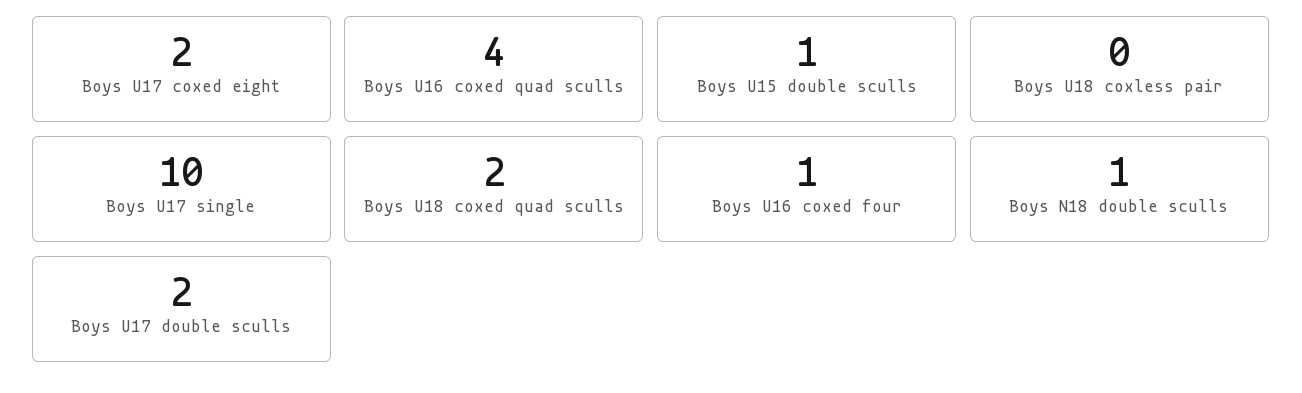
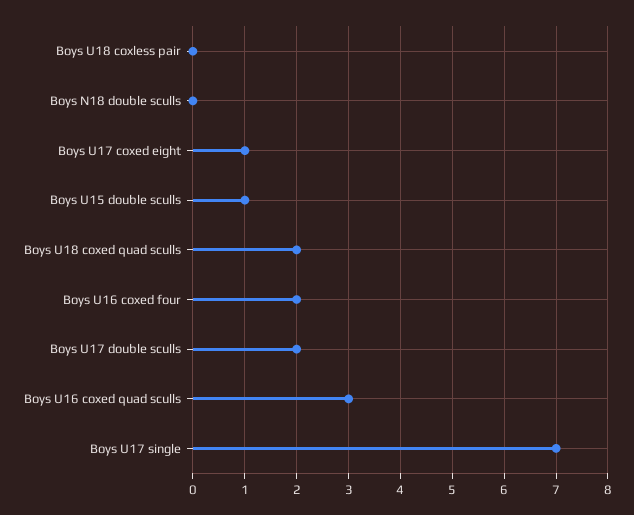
  {
-   "Boys U17 coxed eight": 2,
+   "Boys U17 coxed eight": 1,
-   "Boys U16 coxed quad sculls": 4,
+   "Boys U16 coxed quad sculls": 3,
    "Boys U15 double sculls": 1,
    "Boys U18 coxless pair": 0,
-   "Boys U17 single": 10,
+   "Boys U17 single": 7,
    "Boys U18 coxed quad sculls": 2,
-   "Boys U16 coxed four": 1,
+   "Boys U16 coxed four": 2,
-   "Boys N18 double sculls": 1,
+   "Boys N18 double sculls": 0,
    "Boys U17 double sculls": 2
  }

